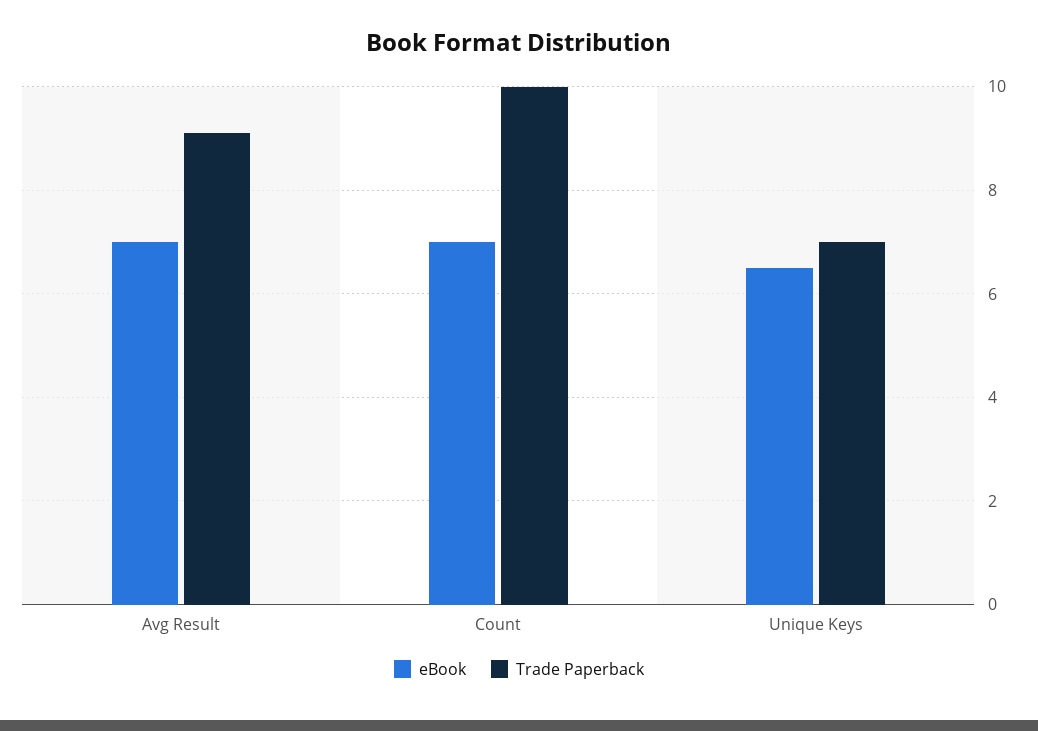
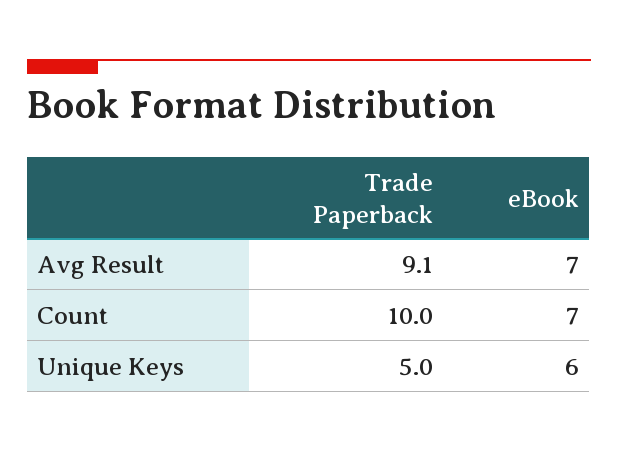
  {
    "eBook": {
      "Avg Result": 7,
      "Count": 7,
-     "Unique Keys": 6.5
+     "Unique Keys": 6
    },
    "Trade Paperback": {
      "Avg Result": 9.1,
      "Count": 10,
-     "Unique Keys": 7
+     "Unique Keys": 5
    }
  }

